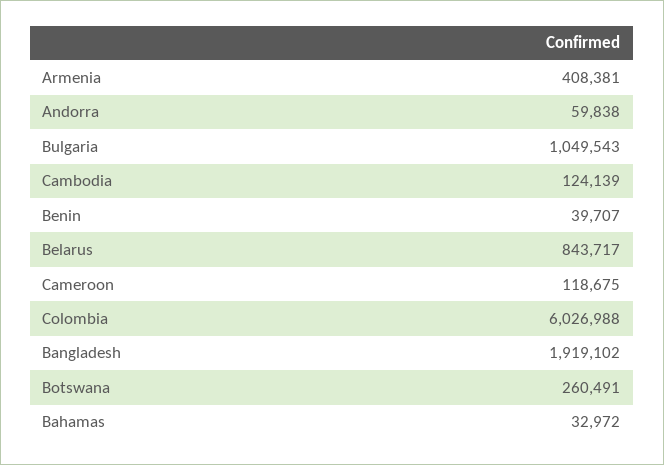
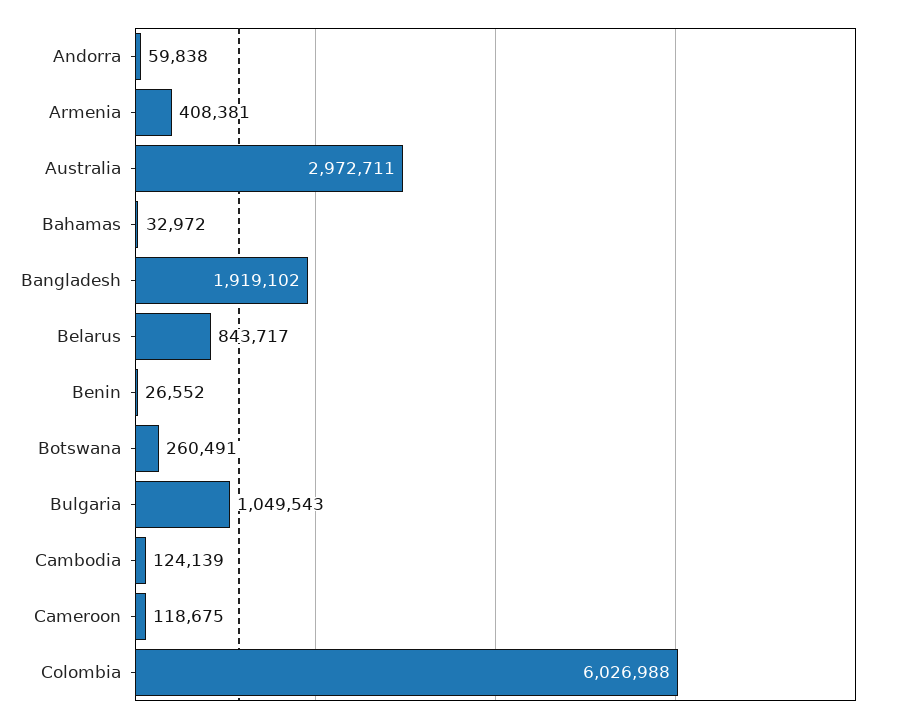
  {
    "Armenia": 408381,
    "Andorra": 59838,
    "Bulgaria": 1049543,
    "Cambodia": 124139,
-   "Benin": 39707,
+   "Benin": 26552,
    "Belarus": 843717,
    "Cameroon": 118675,
    "Colombia": 6026988,
    "Bangladesh": 1919102,
    "Botswana": 260491,
-   "Bahamas": 32972
+   "Bahamas": 32972,
+   "Australia": 2972711
  }

